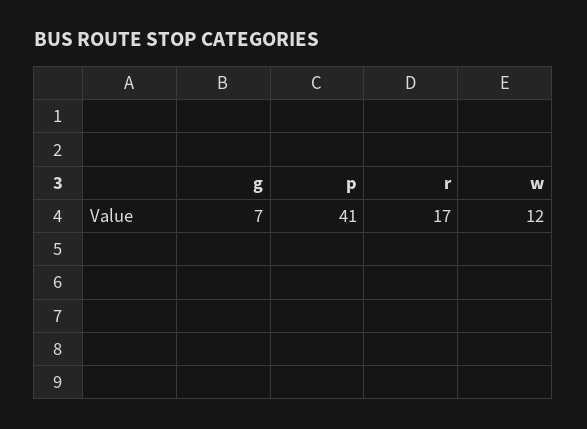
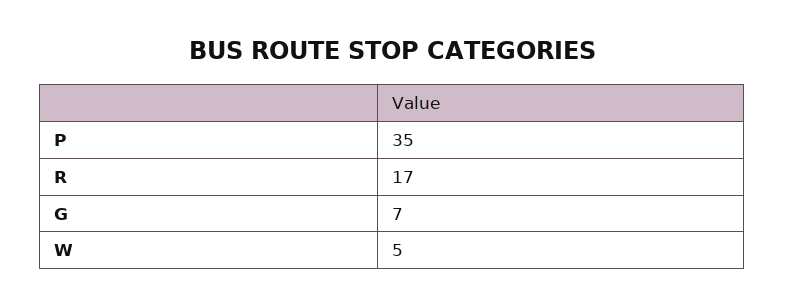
  {
    "g": 7,
-   "p": 41,
+   "p": 35,
    "r": 17,
-   "w": 12
+   "w": 5
  }

